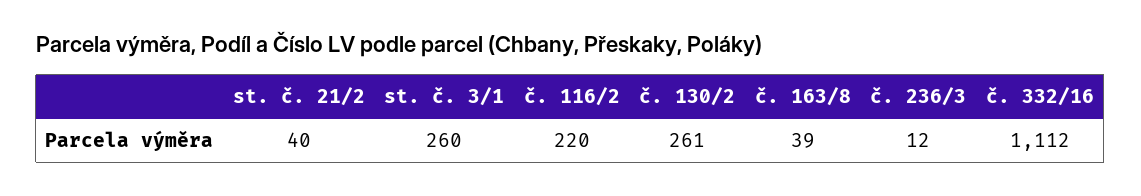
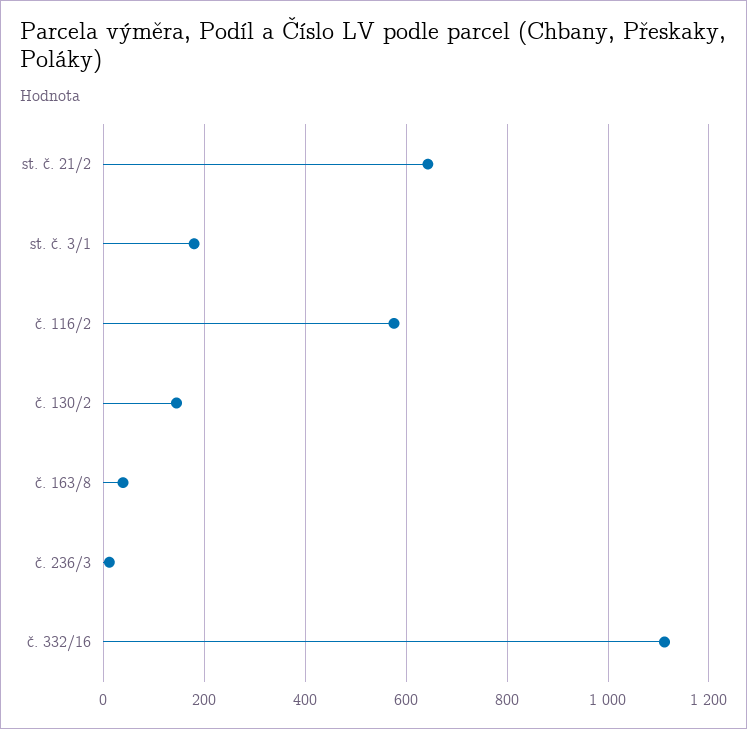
  {
-   "st. č. 21/2": 40,
+   "st. č. 21/2": 640,
-   "st. č. 3/1": 260,
+   "st. č. 3/1": 180,
-   "č. 116/2": 220,
+   "č. 116/2": 580,
-   "č. 130/2": 261,
+   "č. 130/2": 140,
    "č. 163/8": 39,
    "č. 236/3": 12,
    "č. 332/16": 1112
  }

